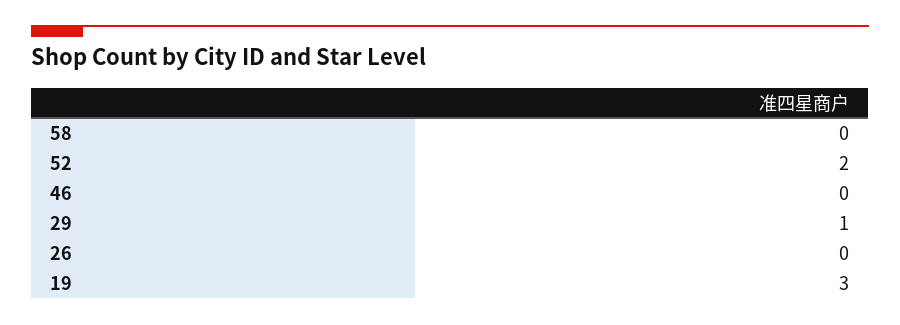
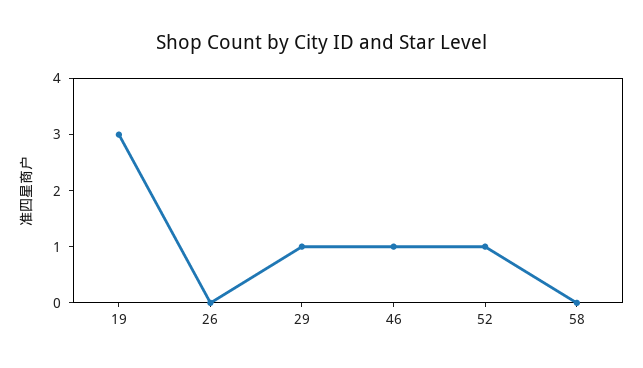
  {
    "58": 0,
-   "52": 2,
+   "52": 1,
-   "46": 0,
+   "46": 1,
    "29": 1,
    "26": 0,
    "19": 3
  }

